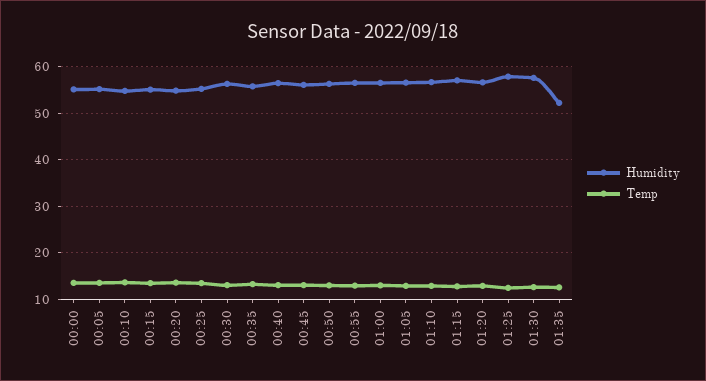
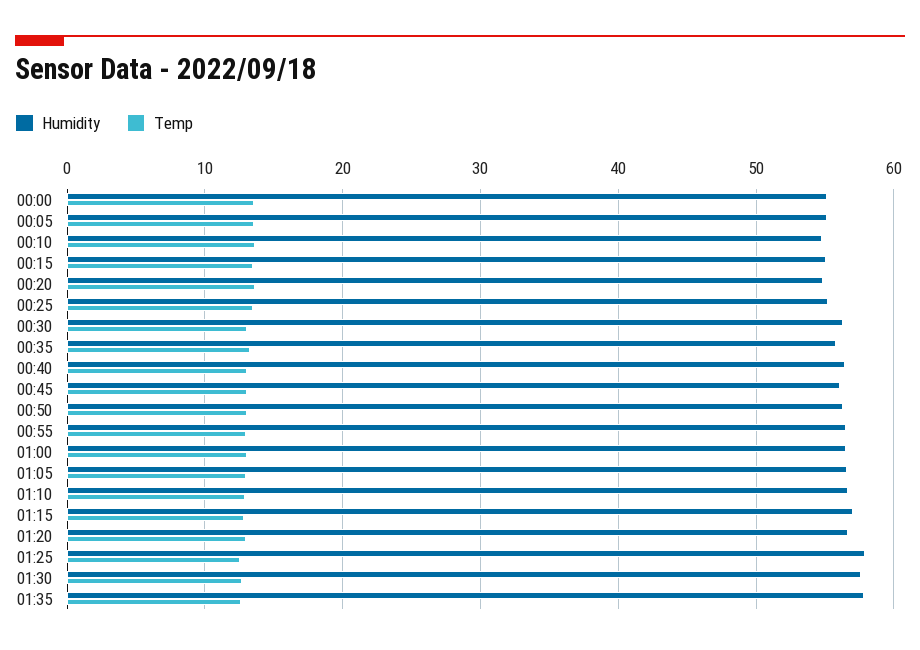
  {
    "Humidity": {
      "00:00": 55,
      "00:05": 55,
      "00:10": 55,
      "00:15": 55,
      "00:20": 55,
      "00:25": 55,
      "00:30": 56,
      "00:35": 56,
      "00:40": 56,
      "00:45": 56,
      "00:50": 56,
      "00:55": 57,
      "01:00": 57,
      "01:05": 57,
      "01:10": 57,
      "01:15": 57,
      "01:20": 57,
      "01:25": 58,
      "01:30": 58,
-     "01:35": 52
+     "01:35": 58
    },
    "Temp": {
      "00:00": 14,
      "00:05": 14,
      "00:10": 14,
      "00:15": 14,
      "00:20": 14,
      "00:25": 14,
      "00:30": 13,
      "00:35": 13,
      "00:40": 13,
      "00:45": 13,
      "00:50": 13,
      "00:55": 13,
      "01:00": 13,
      "01:05": 13,
      "01:10": 13,
      "01:15": 13,
      "01:20": 13,
      "01:25": 13,
      "01:30": 13,
      "01:35": 13
    }
  }

